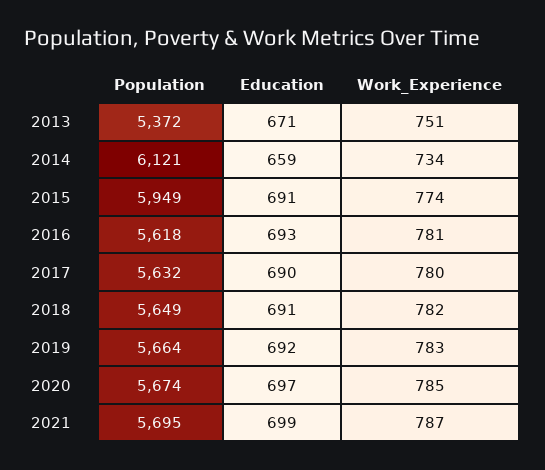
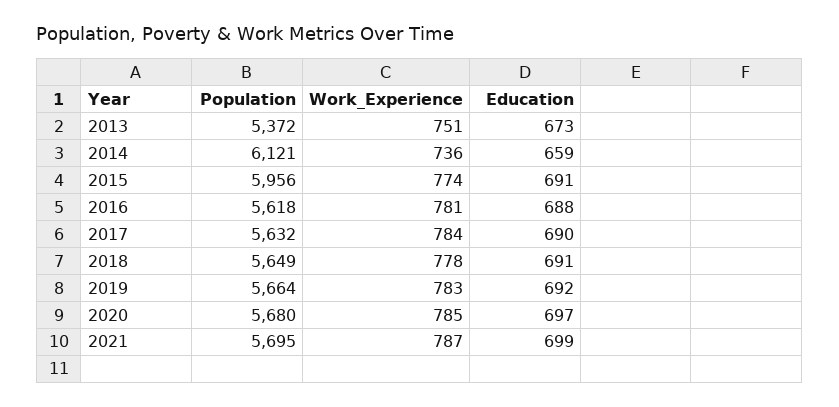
  {
    "Population": {
      "2013": 5372,
      "2014": 6121,
-     "2015": 5949,
+     "2015": 5956,
      "2016": 5618,
      "2017": 5632,
      "2018": 5649,
      "2019": 5664,
-     "2020": 5674,
+     "2020": 5680,
      "2021": 5695
    },
    "Education": {
-     "2013": 671,
+     "2013": 673,
      "2014": 659,
      "2015": 691,
-     "2016": 693,
+     "2016": 688,
      "2017": 690,
      "2018": 691,
      "2019": 692,
      "2020": 697,
      "2021": 699
    },
    "Work_Experience": {
      "2013": 751,
-     "2014": 734,
+     "2014": 736,
      "2015": 774,
      "2016": 781,
-     "2017": 780,
+     "2017": 784,
-     "2018": 782,
+     "2018": 778,
      "2019": 783,
      "2020": 785,
      "2021": 787
    }
  }

